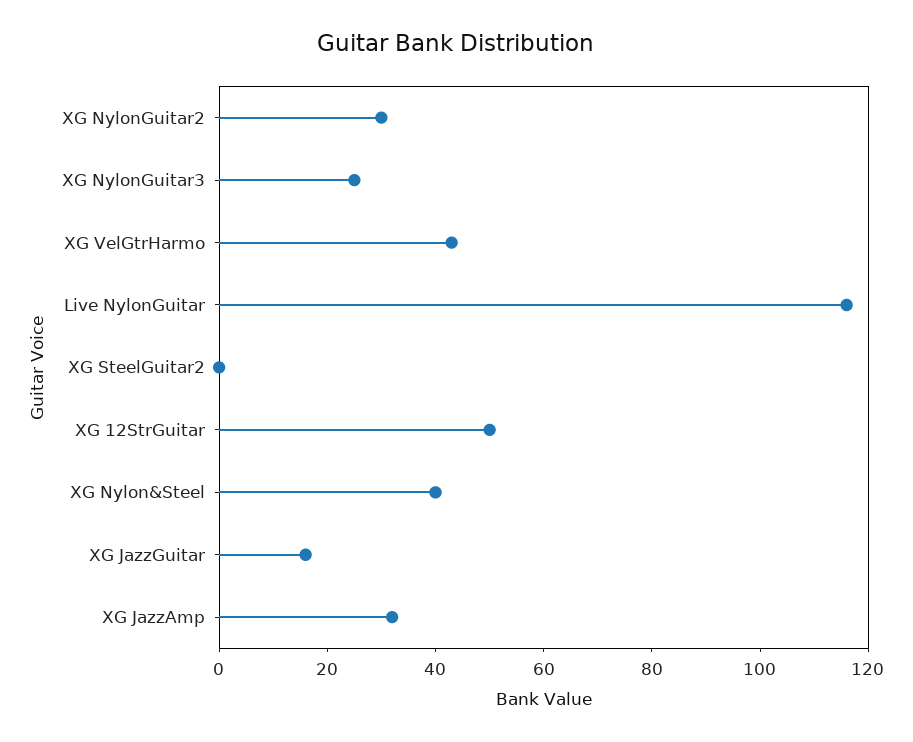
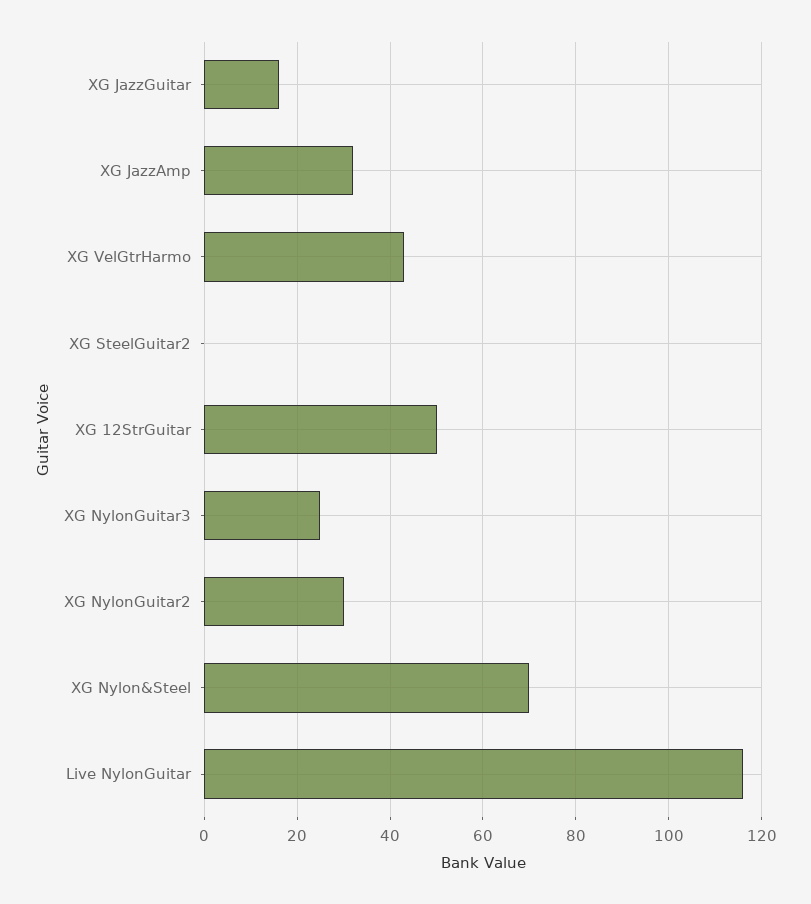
  {
    "XG NylonGuitar2": 30,
    "XG NylonGuitar3": 25,
    "XG VelGtrHarmo": 45,
    "Live NylonGuitar": 115,
    "XG SteelGuitar2": 0,
    "XG 12StrGuitar": 50,
-   "XG Nylon&Steel": 40,
+   "XG Nylon&Steel": 70,
    "XG JazzGuitar": 15,
    "XG JazzAmp": 30
  }

